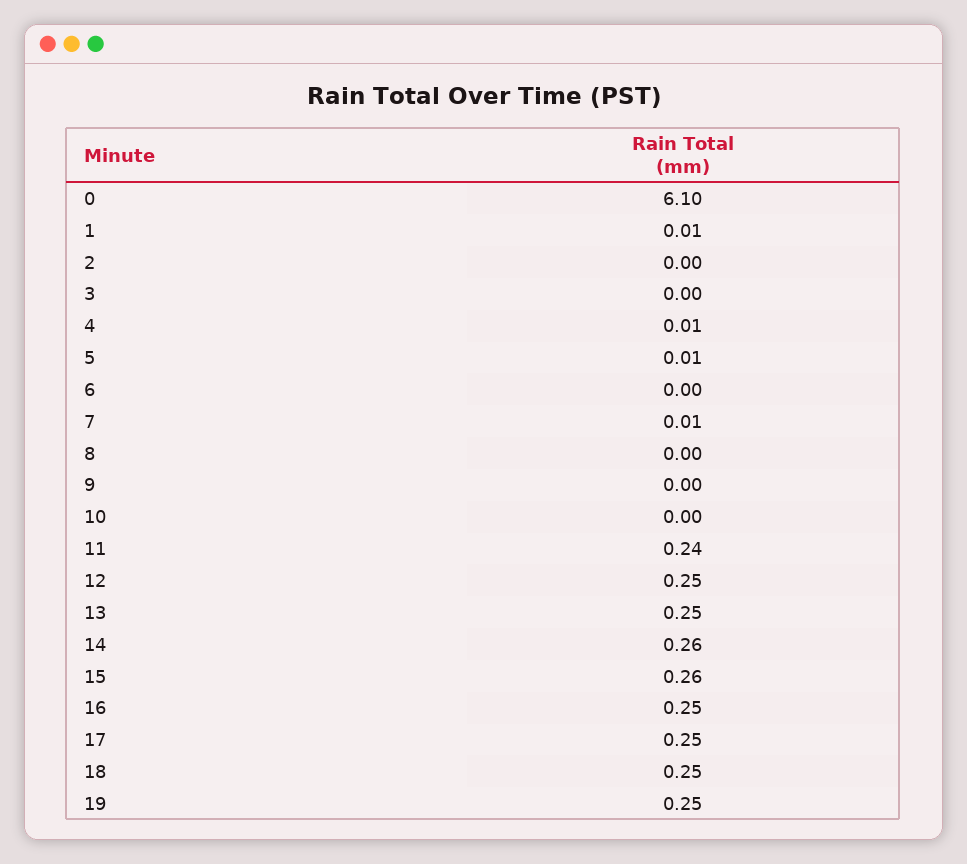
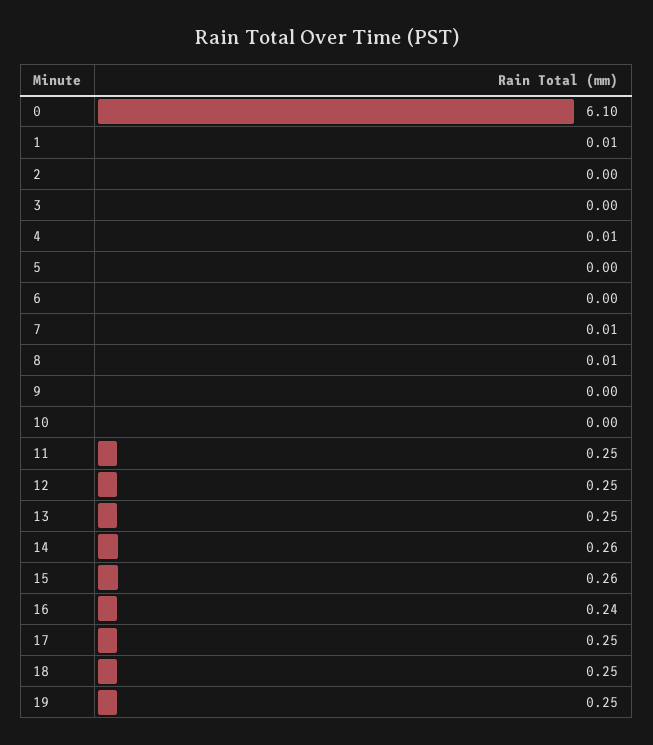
  {
    "0": 6.1,
    "1": 0.01,
    "2": 0,
    "3": 0,
    "4": 0.01,
-   "5": 0.01,
+   "5": 0,
    "6": 0,
    "7": 0.01,
-   "8": 0,
+   "8": 0.01,
    "9": 0,
    "10": 0,
-   "11": 0.24,
+   "11": 0.25,
    "12": 0.25,
    "13": 0.25,
    "14": 0.26,
    "15": 0.26,
-   "16": 0.25,
+   "16": 0.24,
    "17": 0.25,
    "18": 0.25,
    "19": 0.25
  }

